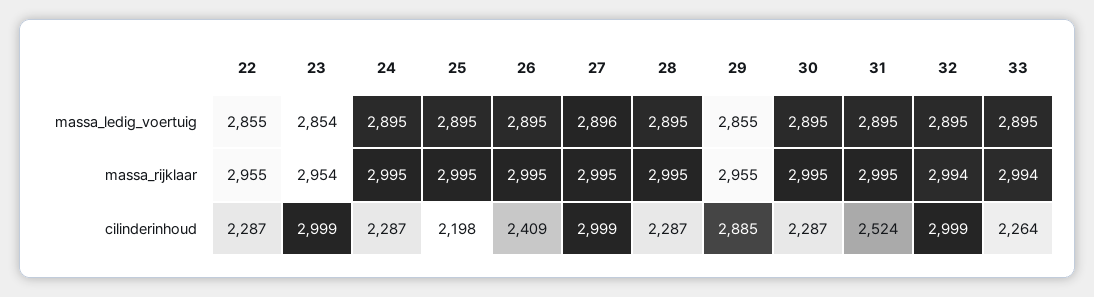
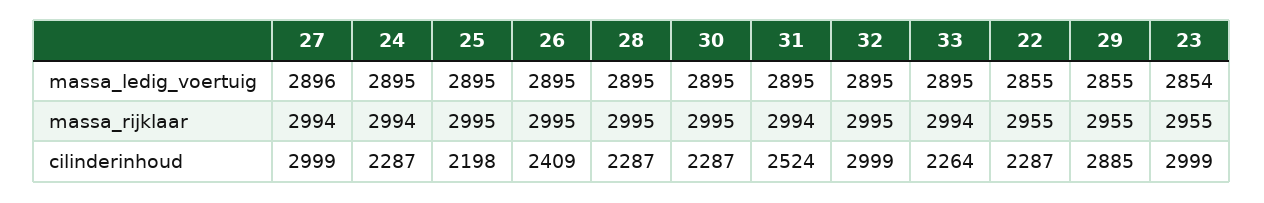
  {
    "22": {
      "massa_ledig_voertuig": 2855,
      "massa_rijklaar": 2955,
      "cilinderinhoud": 2287
    },
    "23": {
      "massa_ledig_voertuig": 2854,
-     "massa_rijklaar": 2954,
+     "massa_rijklaar": 2955,
      "cilinderinhoud": 2999
    },
    "24": {
      "massa_ledig_voertuig": 2895,
-     "massa_rijklaar": 2995,
+     "massa_rijklaar": 2994,
      "cilinderinhoud": 2287
    },
    "25": {
      "massa_ledig_voertuig": 2895,
      "massa_rijklaar": 2995,
      "cilinderinhoud": 2198
    },
    "26": {
      "massa_ledig_voertuig": 2895,
      "massa_rijklaar": 2995,
      "cilinderinhoud": 2409
    },
    "27": {
      "massa_ledig_voertuig": 2896,
-     "massa_rijklaar": 2995,
+     "massa_rijklaar": 2994,
      "cilinderinhoud": 2999
    },
    "28": {
      "massa_ledig_voertuig": 2895,
      "massa_rijklaar": 2995,
      "cilinderinhoud": 2287
    },
    "29": {
      "massa_ledig_voertuig": 2855,
      "massa_rijklaar": 2955,
      "cilinderinhoud": 2885
    },
    "30": {
      "massa_ledig_voertuig": 2895,
      "massa_rijklaar": 2995,
      "cilinderinhoud": 2287
    },
    "31": {
      "massa_ledig_voertuig": 2895,
-     "massa_rijklaar": 2995,
+     "massa_rijklaar": 2994,
      "cilinderinhoud": 2524
    },
    "32": {
      "massa_ledig_voertuig": 2895,
-     "massa_rijklaar": 2994,
+     "massa_rijklaar": 2995,
      "cilinderinhoud": 2999
    },
    "33": {
      "massa_ledig_voertuig": 2895,
      "massa_rijklaar": 2994,
      "cilinderinhoud": 2264
    }
  }

